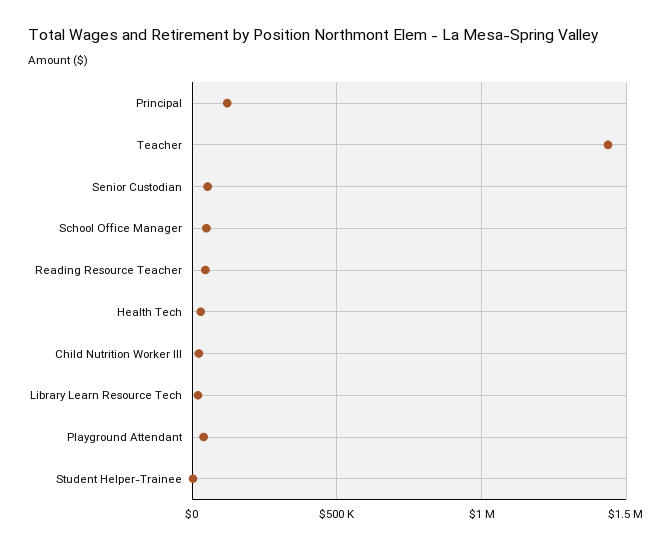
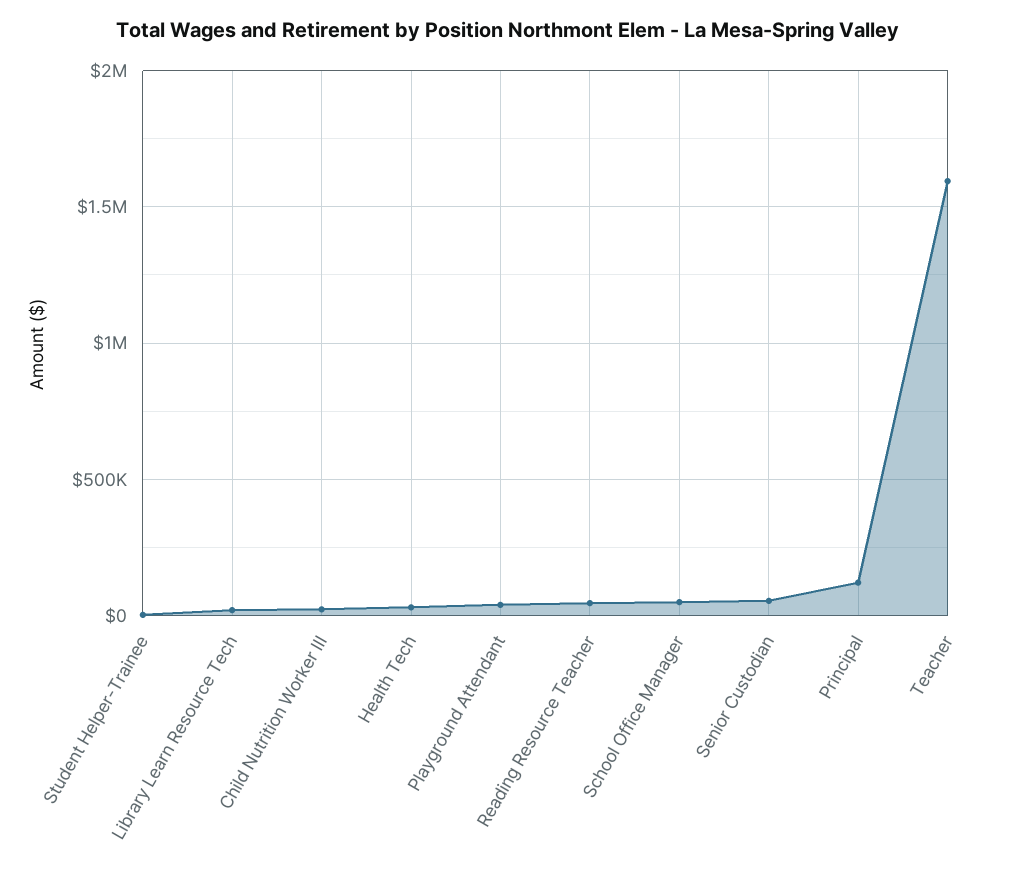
  {
    "Principal": 100000,
-   "Teacher": 1450000,
+   "Teacher": 1600000,
    "Senior Custodian": 50000,
    "School Office Manager": 50000,
    "Reading Resource Teacher": 50000,
    "Health Tech": 50000,
    "Child Nutrition Worker III": 0,
    "Library Learn Resource Tech": 0,
    "Playground Attendant": 50000,
    "Student Helper-Trainee": 0
  }

